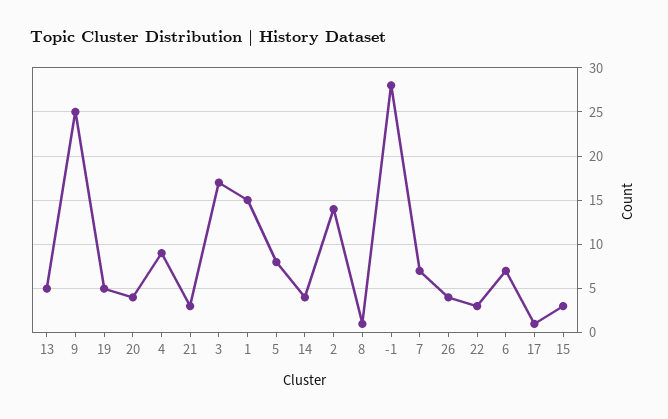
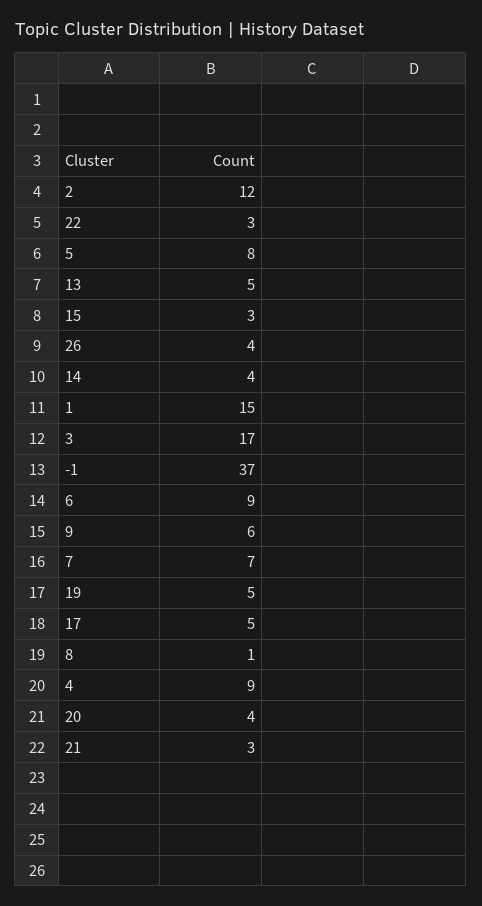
  {
    "13": 5,
-   "9": 25,
+   "9": 6,
    "19": 5,
    "20": 4,
    "4": 9,
    "21": 3,
    "3": 17,
    "1": 15,
    "5": 8,
    "14": 4,
-   "2": 14,
+   "2": 12,
    "8": 1,
-   "-1": 28,
+   "-1": 37,
    "7": 7,
    "26": 4,
    "22": 3,
-   "6": 7,
+   "6": 9,
-   "17": 1,
+   "17": 5,
    "15": 3
  }

